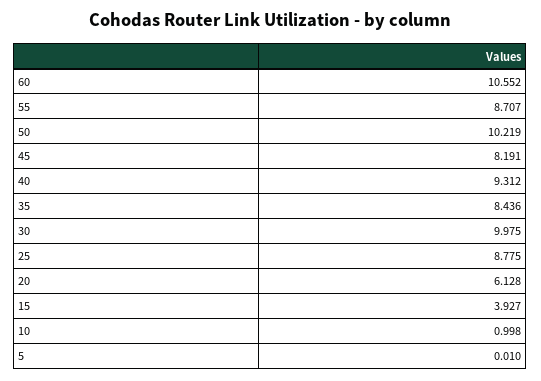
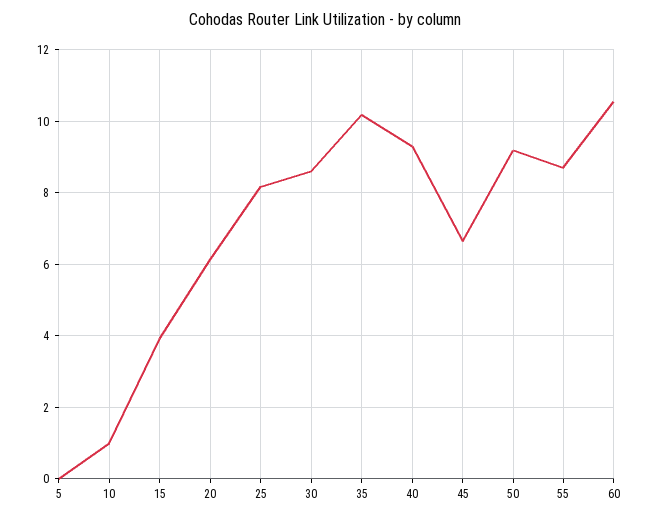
  {
    "60": 10.552,
    "55": 8.707,
-   "50": 10.219,
+   "50": 9.2,
-   "45": 8.191,
+   "45": 6.6,
    "40": 9.312,
-   "35": 8.436,
+   "35": 10.2,
-   "30": 9.975,
+   "30": 8.6,
-   "25": 8.775,
+   "25": 8.2,
    "20": 6.128,
    "15": 3.927,
    "10": 0.998,
    "5": 0.01
  }

